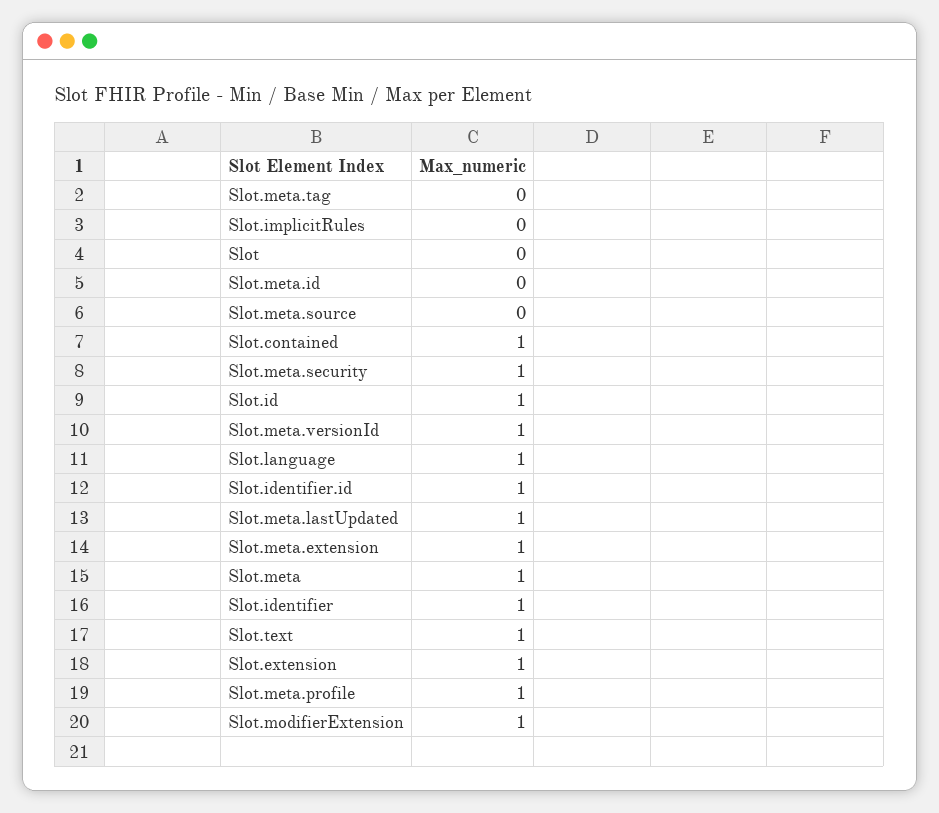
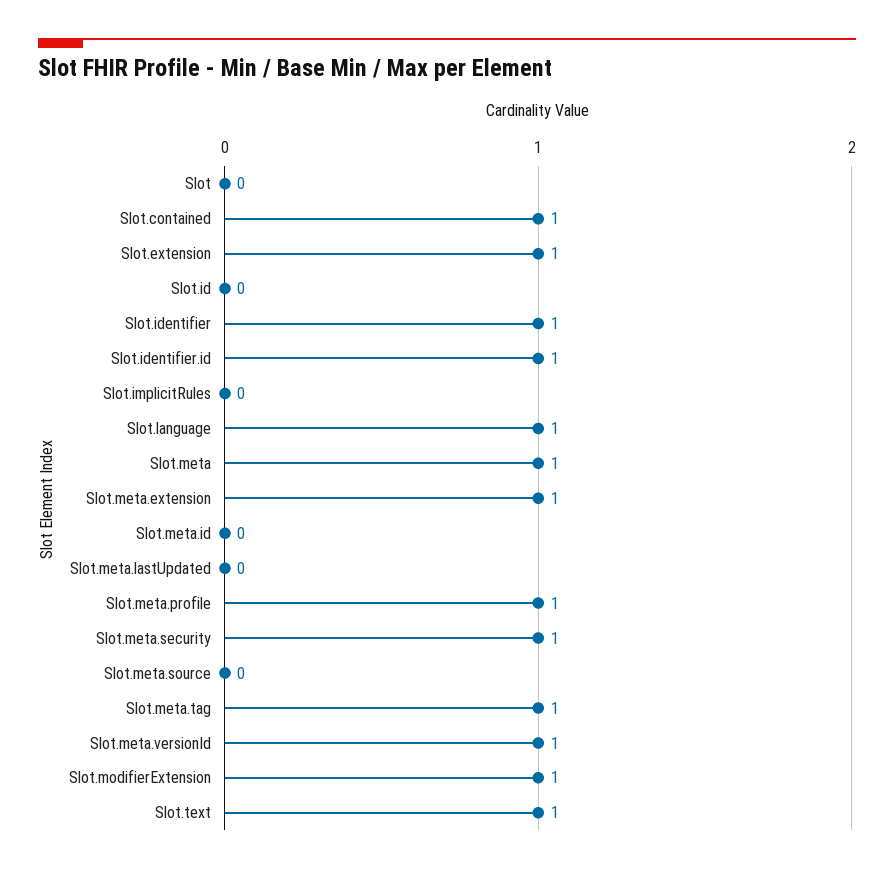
  {
-   "Slot.meta.tag": 0,
+   "Slot.meta.tag": 1,
    "Slot.implicitRules": 0,
    "Slot": 0,
    "Slot.meta.id": 0,
    "Slot.meta.source": 0,
    "Slot.contained": 1,
    "Slot.meta.security": 1,
-   "Slot.id": 1,
+   "Slot.id": 0,
    "Slot.meta.versionId": 1,
    "Slot.language": 1,
    "Slot.identifier.id": 1,
-   "Slot.meta.lastUpdated": 1,
+   "Slot.meta.lastUpdated": 0,
    "Slot.meta.extension": 1,
    "Slot.meta": 1,
    "Slot.identifier": 1,
    "Slot.text": 1,
    "Slot.extension": 1,
    "Slot.meta.profile": 1,
    "Slot.modifierExtension": 1
  }

